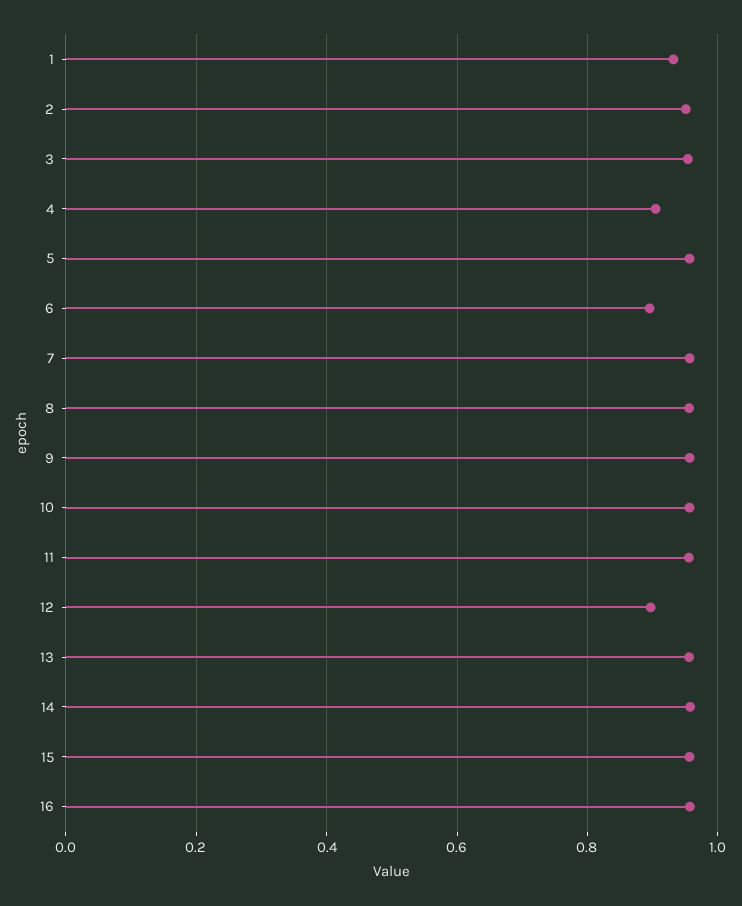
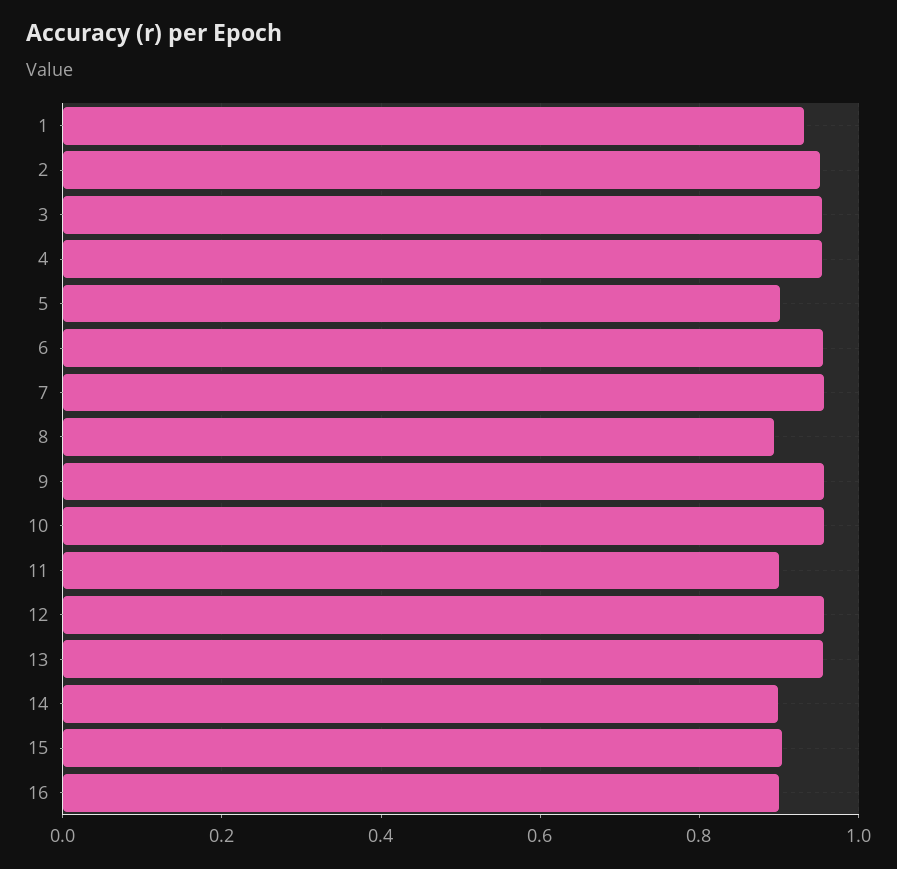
  {
    "1": 0.94,
    "2": 0.96,
    "3": 0.96,
-   "4": 0.9,
+   "4": 0.96,
-   "5": 0.96,
+   "5": 0.9,
-   "6": 0.9,
+   "6": 0.96,
    "7": 0.96,
-   "8": 0.96,
+   "8": 0.9,
    "9": 0.96,
    "10": 0.96,
-   "11": 0.96,
+   "11": 0.9,
-   "12": 0.9,
+   "12": 0.96,
    "13": 0.96,
-   "14": 0.96,
+   "14": 0.9,
-   "15": 0.96,
+   "15": 0.9,
-   "16": 0.96
+   "16": 0.9
  }

